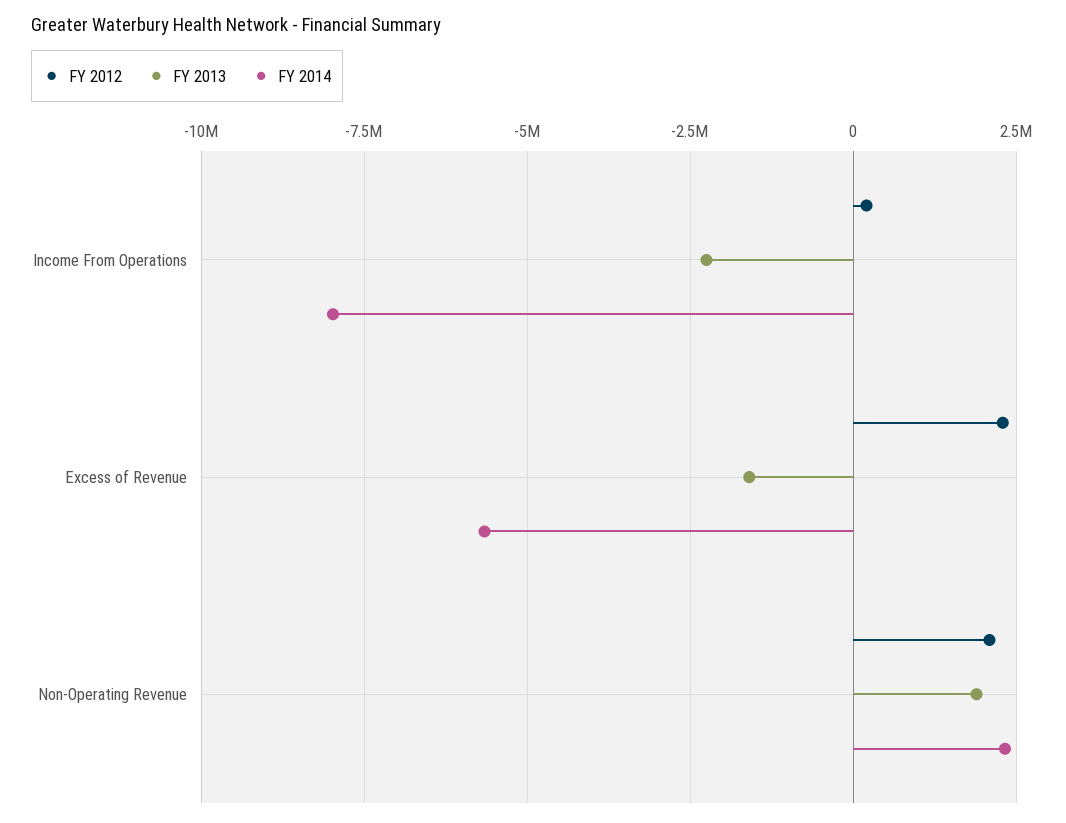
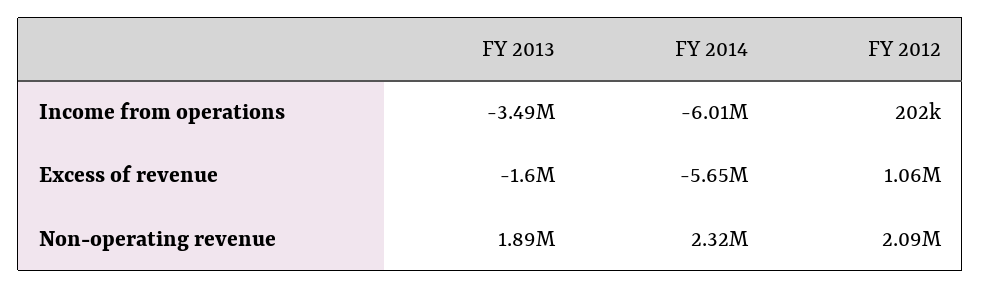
  {
    "FY 2012": {
      "Income From Operations": 202000,
-     "Excess of Revenue": 2250000,
+     "Excess of Revenue": 1060000,
      "Non-Operating Revenue": 2090000
    },
    "FY 2013": {
-     "Income From Operations": -2250000,
+     "Income From Operations": -3490000,
      "Excess of Revenue": -1600000,
      "Non-Operating Revenue": 1890000
    },
    "FY 2014": {
-     "Income From Operations": -8000000,
+     "Income From Operations": -6010000,
      "Excess of Revenue": -5650000,
      "Non-Operating Revenue": 2320000
    }
  }

